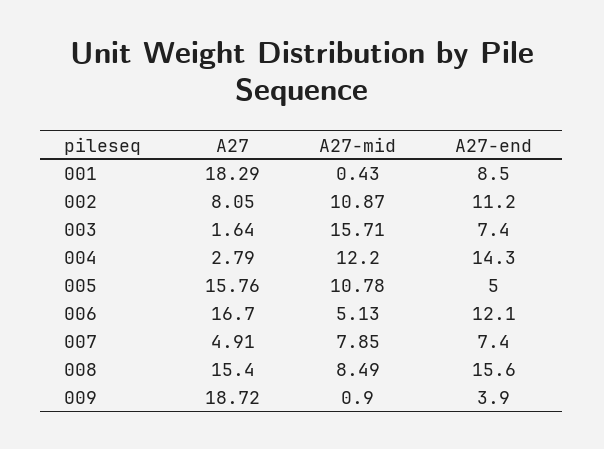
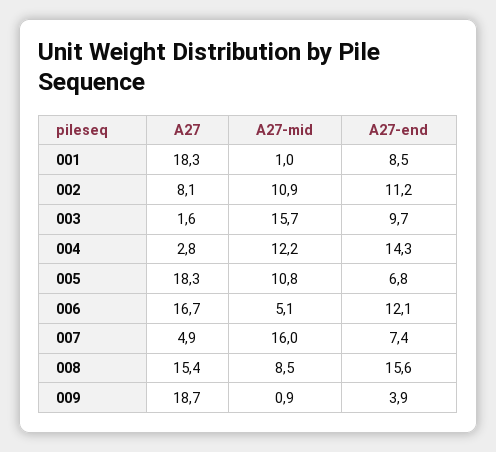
  {
    "A27": {
      "001": 18.29,
      "002": 8.05,
      "003": 1.64,
      "004": 2.79,
-     "005": 15.76,
+     "005": 18.3,
      "006": 16.7,
      "007": 4.91,
      "008": 15.4,
      "009": 18.72
    },
    "A27-mid": {
-     "001": 0.43,
+     "001": 1,
      "002": 10.87,
      "003": 15.71,
      "004": 12.2,
      "005": 10.78,
      "006": 5.13,
-     "007": 7.85,
+     "007": 16,
      "008": 8.49,
      "009": 0.9
    },
    "A27-end": {
      "001": 8.5,
      "002": 11.2,
-     "003": 7.4,
+     "003": 9.7,
      "004": 14.3,
-     "005": 5,
+     "005": 6.8,
      "006": 12.1,
      "007": 7.4,
      "008": 15.6,
      "009": 3.9
    }
  }

